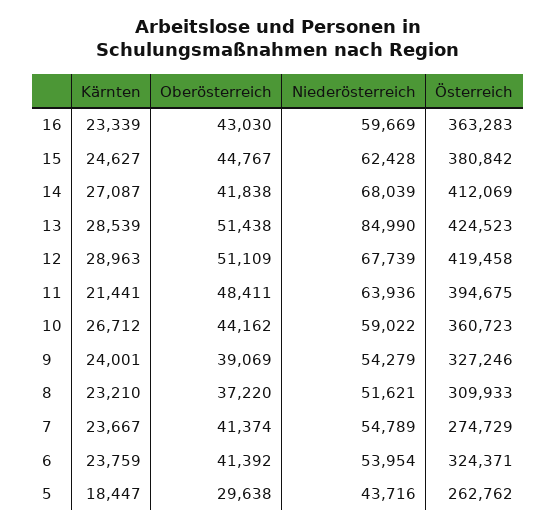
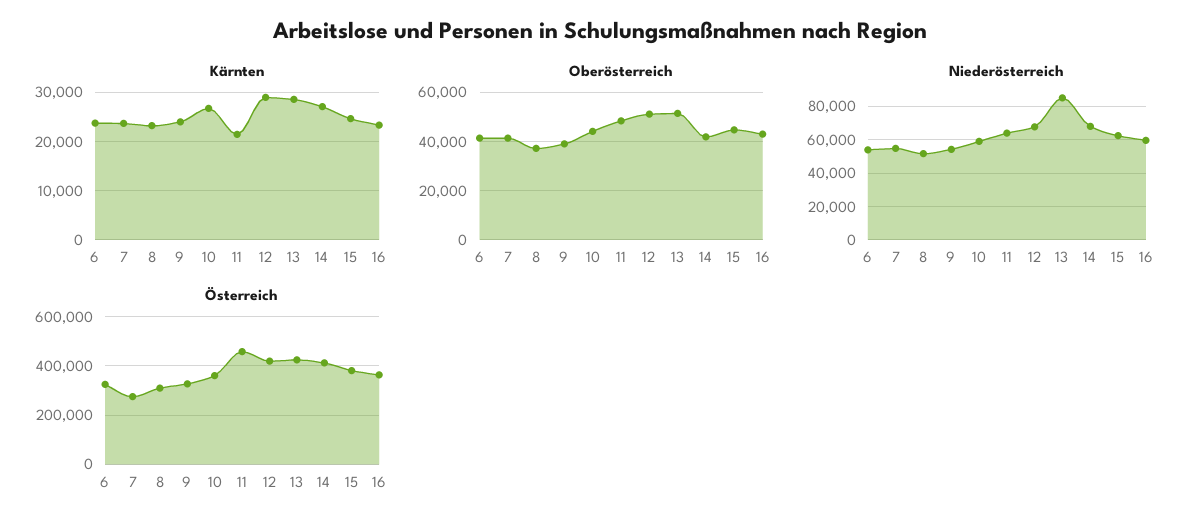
  {
    "Kärnten": {
      "16": 23339,
      "15": 24627,
      "14": 27087,
      "13": 28539,
      "12": 28963,
      "11": 21441,
      "10": 26712,
      "9": 24001,
      "8": 23210,
      "7": 23667,
-     "6": 23759,
+     "6": 23759
-     "5": 18447
    },
    "Oberösterreich": {
      "16": 43030,
      "15": 44767,
      "14": 41838,
      "13": 51438,
      "12": 51109,
      "11": 48411,
      "10": 44162,
      "9": 39069,
      "8": 37220,
      "7": 41374,
-     "6": 41392,
+     "6": 41392
-     "5": 29638
    },
    "Niederösterreich": {
      "16": 59669,
      "15": 62428,
      "14": 68039,
      "13": 84990,
      "12": 67739,
      "11": 63936,
      "10": 59022,
      "9": 54279,
      "8": 51621,
      "7": 54789,
-     "6": 53954,
+     "6": 53954
-     "5": 43716
    },
    "Österreich": {
      "16": 363283,
      "15": 380842,
      "14": 412069,
      "13": 424523,
      "12": 419458,
-     "11": 394675,
+     "11": 450000,
      "10": 360723,
      "9": 327246,
      "8": 309933,
      "7": 274729,
-     "6": 324371,
+     "6": 324371
-     "5": 262762
    }
  }

